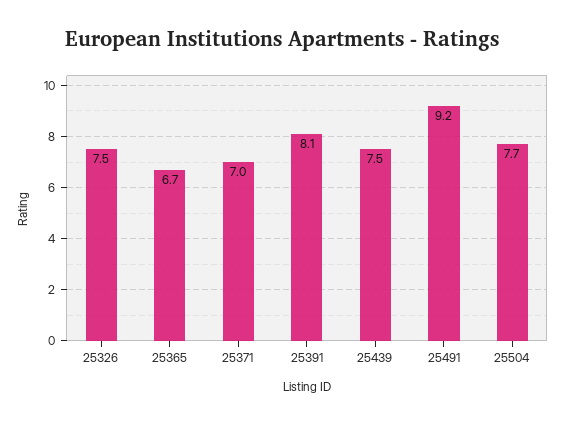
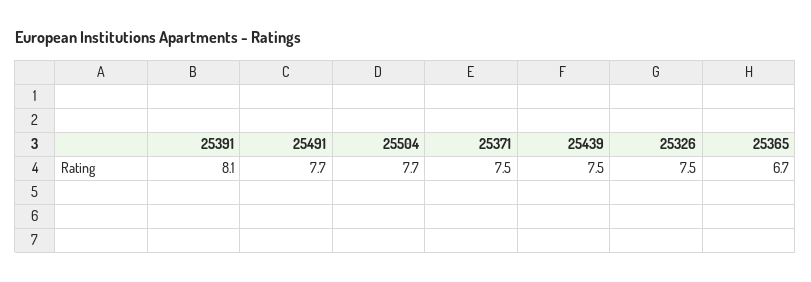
  {
    "25326": 7.5,
    "25365": 6.7,
-   "25371": 7,
+   "25371": 7.5,
    "25391": 8.1,
    "25439": 7.5,
-   "25491": 9.2,
+   "25491": 7.7,
    "25504": 7.7
  }

